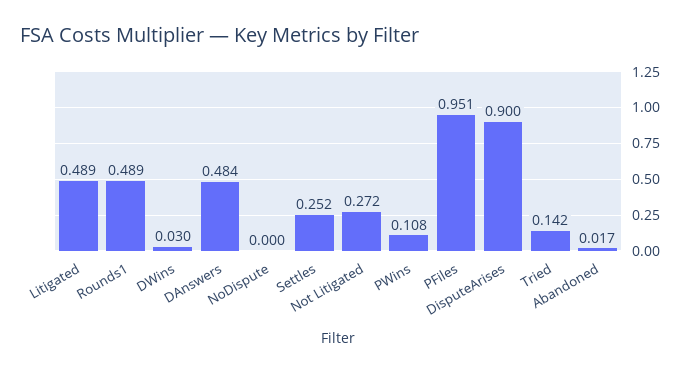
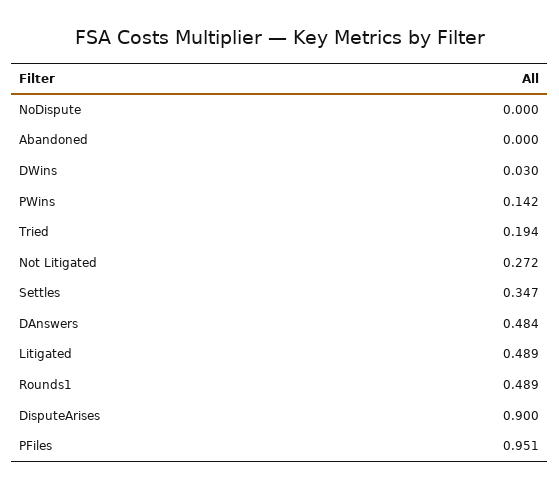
  {
    "Litigated": 0.489,
    "Rounds1": 0.489,
    "DWins": 0.03,
    "DAnswers": 0.484,
    "NoDispute": 0,
-   "Settles": 0.252,
+   "Settles": 0.347,
    "Not Litigated": 0.272,
-   "PWins": 0.108,
+   "PWins": 0.142,
    "PFiles": 0.951,
    "DisputeArises": 0.9,
-   "Tried": 0.142,
+   "Tried": 0.194,
-   "Abandoned": 0.017
+   "Abandoned": 0
  }

